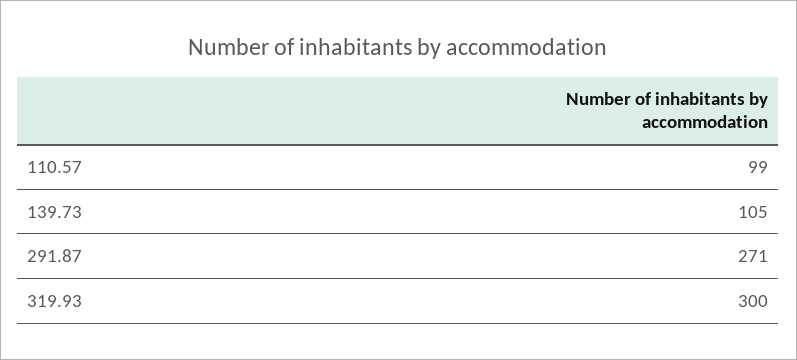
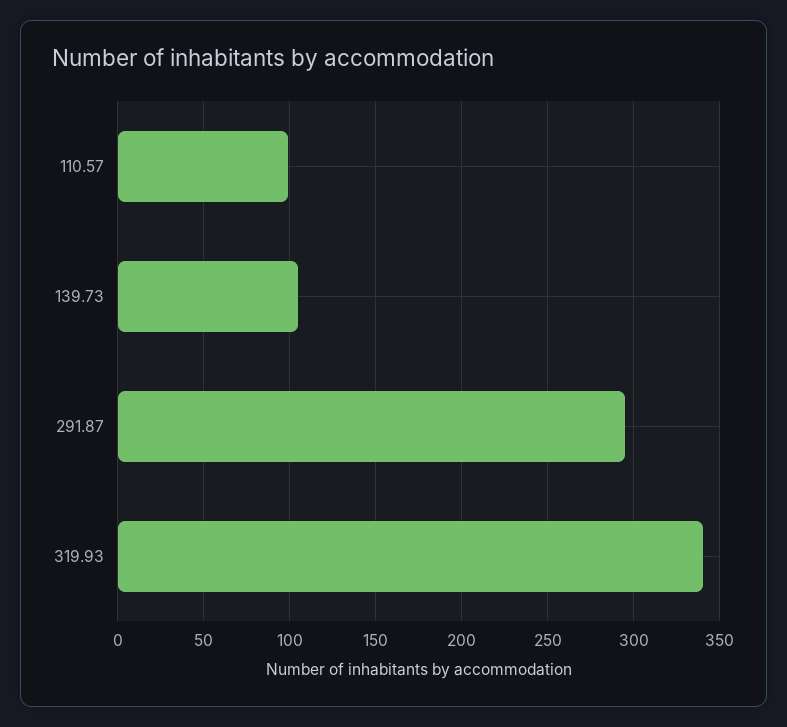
  {
    "110.57": 99,
    "139.73": 105,
-   "291.87": 271,
+   "291.87": 295,
-   "319.93": 300
+   "319.93": 340
  }

